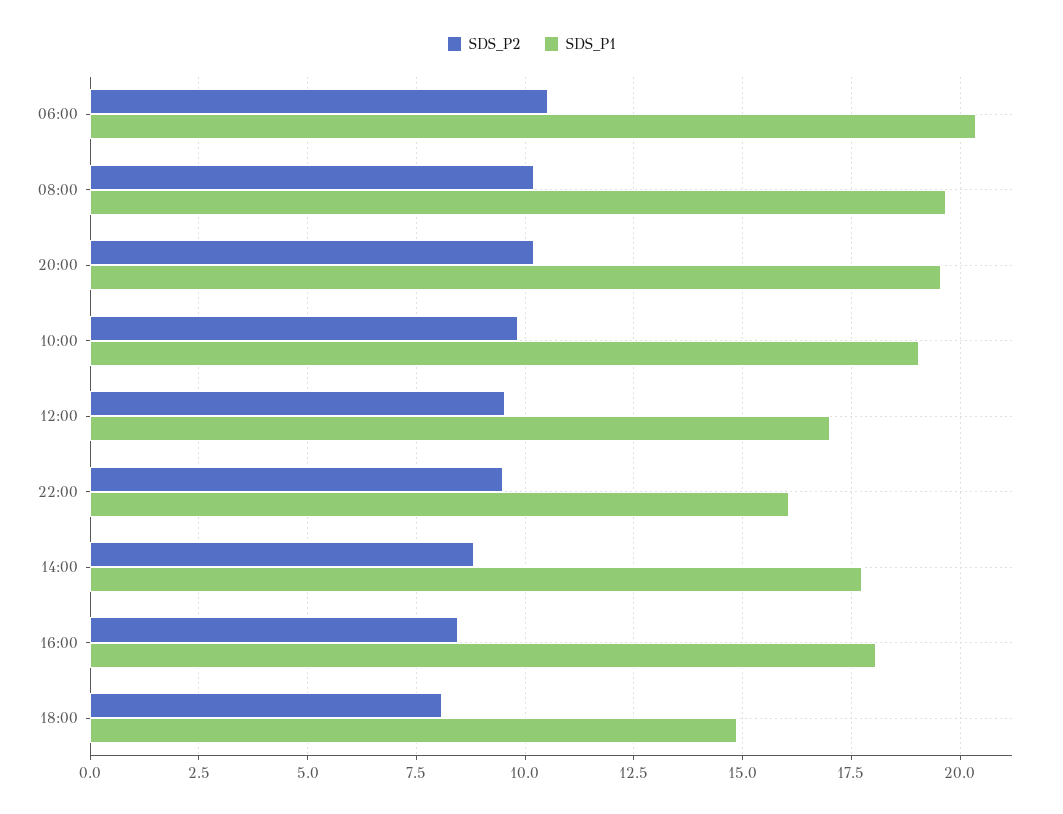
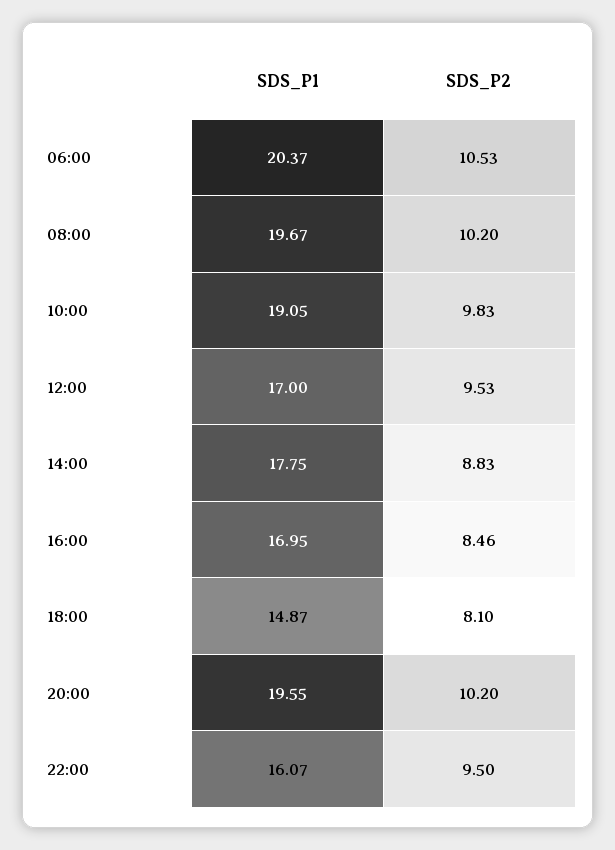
  {
    "SDS_P2": {
      "06:00": 10.53,
      "08:00": 10.2,
      "20:00": 10.2,
      "10:00": 9.83,
      "12:00": 9.53,
      "22:00": 9.5,
      "14:00": 8.83,
      "16:00": 8.46,
      "18:00": 8.1
    },
    "SDS_P1": {
      "06:00": 20.37,
      "08:00": 19.67,
      "20:00": 19.55,
      "10:00": 19.05,
      "12:00": 17,
      "22:00": 16.07,
      "14:00": 17.75,
-     "16:00": 18,
+     "16:00": 16.95,
      "18:00": 14.87
    }
  }

